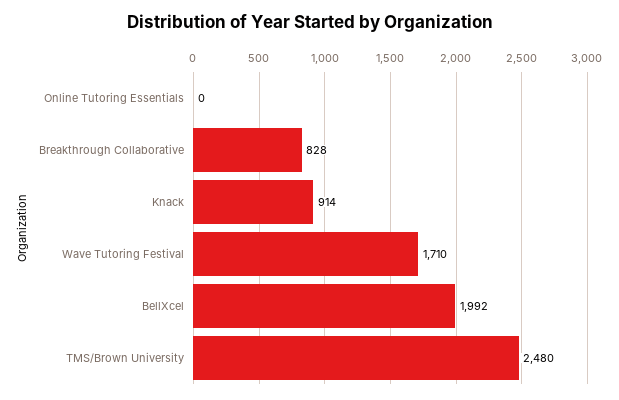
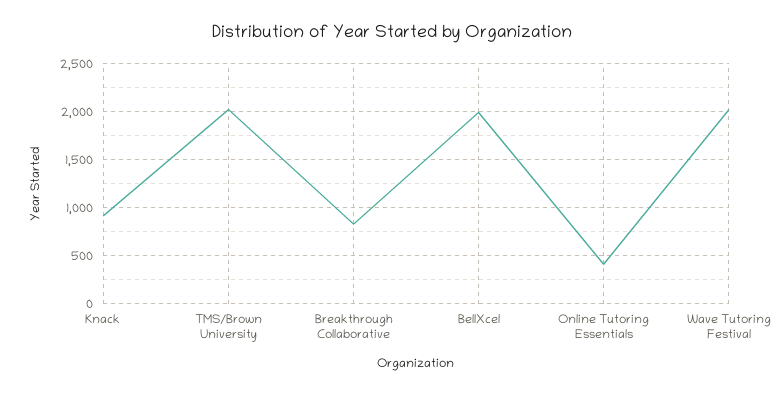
  {
-   "Online Tutoring Essentials": 0,
+   "Online Tutoring Essentials": 400,
    "Breakthrough Collaborative": 828,
    "Knack": 914,
-   "Wave Tutoring Festival": 1710,
+   "Wave Tutoring Festival": 2000,
    "BellXcel": 1992,
-   "TMS/Brown University": 2480
+   "TMS/Brown University": 2000
  }

